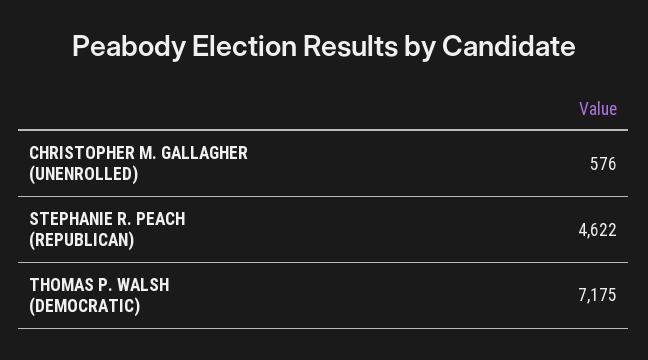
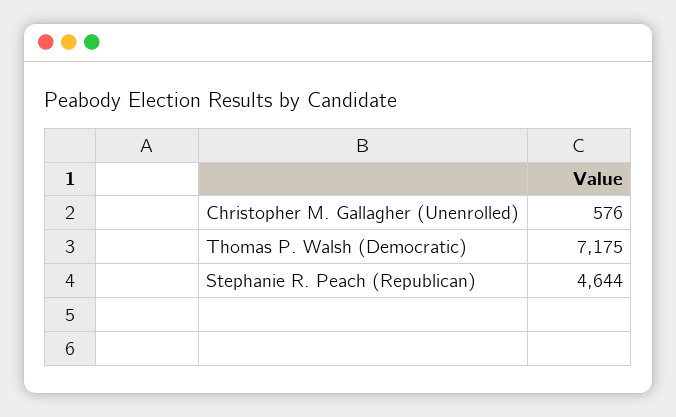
  {
    "CHRISTOPHER M. GALLAGHER (UNENROLLED)": 576,
-   "STEPHANIE R. PEACH (REPUBLICAN)": 4622,
+   "STEPHANIE R. PEACH (REPUBLICAN)": 4644,
    "THOMAS P. WALSH (DEMOCRATIC)": 7175
  }

